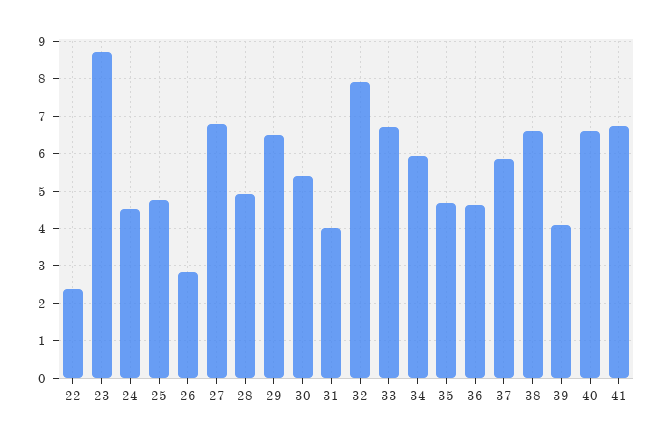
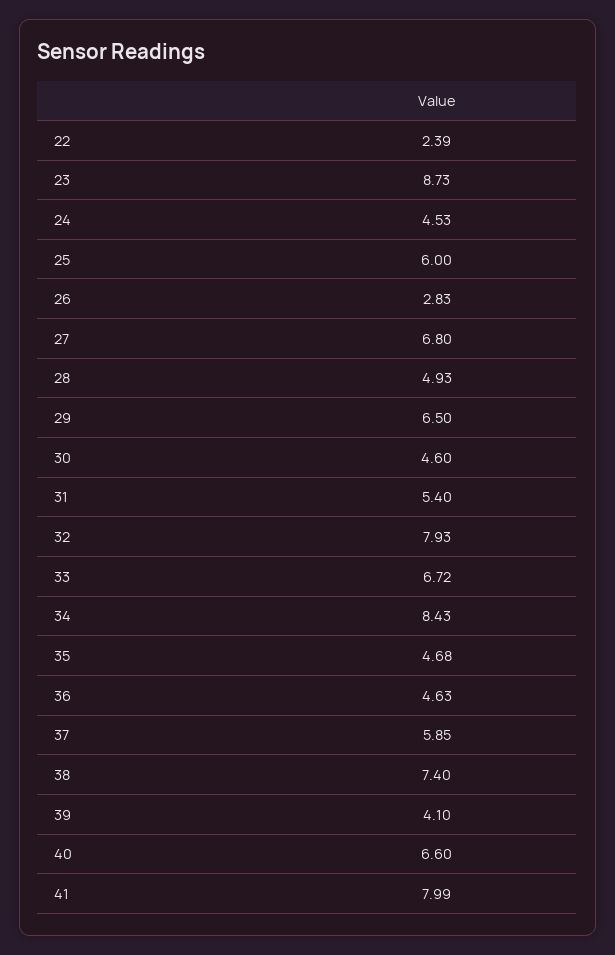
  {
    "22": 2.39,
    "23": 8.73,
    "24": 4.53,
-   "25": 4.8,
+   "25": 6,
    "26": 2.83,
    "27": 6.8,
    "28": 4.93,
    "29": 6.5,
-   "30": 5.4,
+   "30": 4.6,
-   "31": 4,
+   "31": 5.4,
    "32": 7.93,
    "33": 6.72,
-   "34": 6,
+   "34": 8.43,
    "35": 4.68,
    "36": 4.63,
    "37": 5.85,
-   "38": 6.6,
+   "38": 7.4,
    "39": 4.1,
    "40": 6.6,
-   "41": 6.8
+   "41": 7.99
  }

